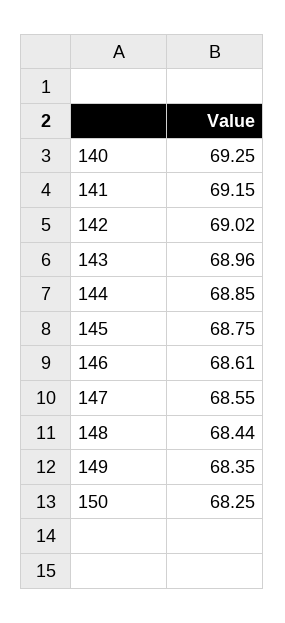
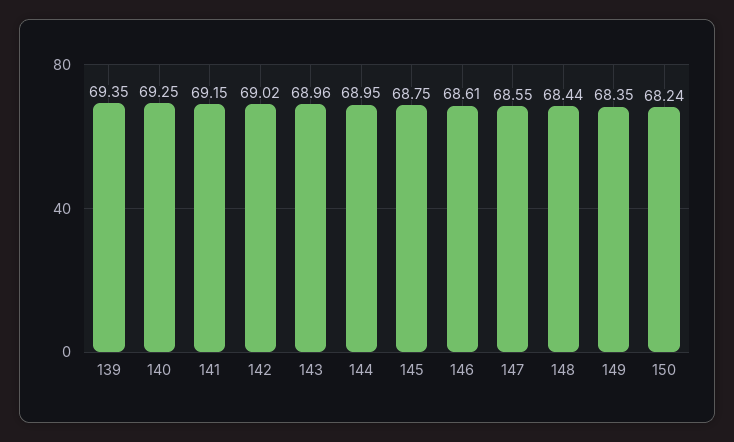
  {
    "140": 69.25,
    "141": 69.15,
    "142": 69.02,
    "143": 68.96,
-   "144": 68.85,
+   "144": 68.95,
    "145": 68.75,
    "146": 68.61,
    "147": 68.55,
    "148": 68.44,
    "149": 68.35,
-   "150": 68.25
+   "150": 68.24,
+   "139": 69.35
  }

